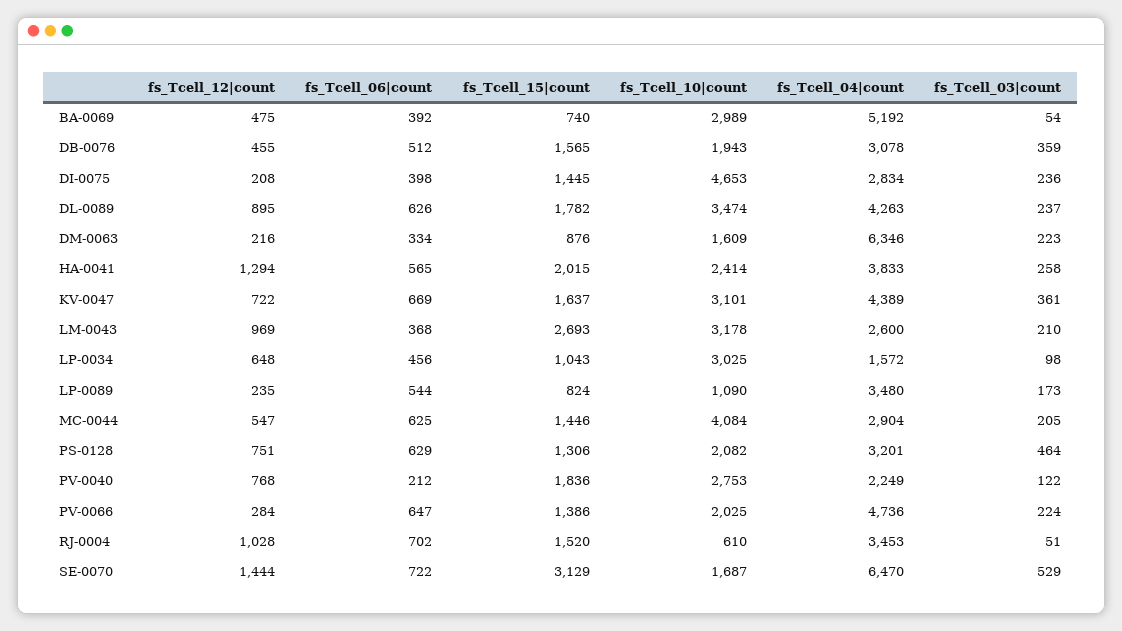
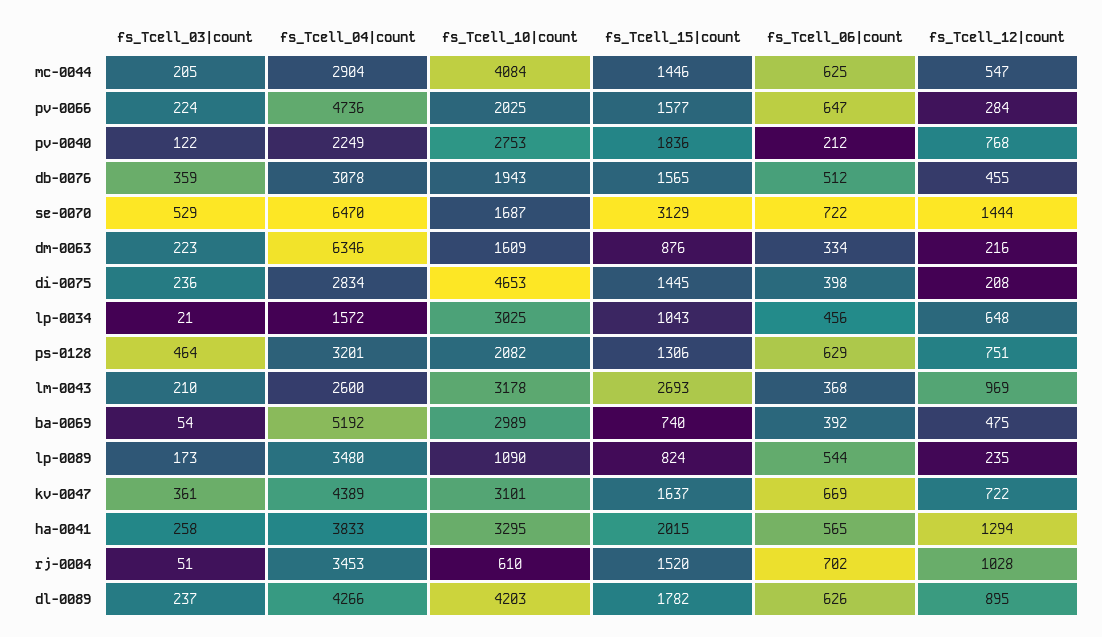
  {
    "fs_Tcell_12|count": {
      "BA-0069": 475,
      "DB-0076": 455,
      "DI-0075": 208,
      "DL-0089": 895,
      "DM-0063": 216,
      "HA-0041": 1294,
      "KV-0047": 722,
      "LM-0043": 969,
      "LP-0034": 648,
      "LP-0089": 235,
      "MC-0044": 547,
      "PS-0128": 751,
      "PV-0040": 768,
      "PV-0066": 284,
      "RJ-0004": 1028,
      "SE-0070": 1444
    },
    "fs_Tcell_06|count": {
      "BA-0069": 392,
      "DB-0076": 512,
      "DI-0075": 398,
      "DL-0089": 626,
      "DM-0063": 334,
      "HA-0041": 565,
      "KV-0047": 669,
      "LM-0043": 368,
      "LP-0034": 456,
      "LP-0089": 544,
      "MC-0044": 625,
      "PS-0128": 629,
      "PV-0040": 212,
      "PV-0066": 647,
      "RJ-0004": 702,
      "SE-0070": 722
    },
    "fs_Tcell_15|count": {
      "BA-0069": 740,
      "DB-0076": 1565,
      "DI-0075": 1445,
      "DL-0089": 1782,
      "DM-0063": 876,
      "HA-0041": 2015,
      "KV-0047": 1637,
      "LM-0043": 2693,
      "LP-0034": 1043,
      "LP-0089": 824,
      "MC-0044": 1446,
      "PS-0128": 1306,
      "PV-0040": 1836,
-     "PV-0066": 1386,
+     "PV-0066": 1577,
      "RJ-0004": 1520,
      "SE-0070": 3129
    },
    "fs_Tcell_10|count": {
      "BA-0069": 2989,
      "DB-0076": 1943,
      "DI-0075": 4653,
-     "DL-0089": 3474,
+     "DL-0089": 4203,
      "DM-0063": 1609,
-     "HA-0041": 2414,
+     "HA-0041": 3295,
      "KV-0047": 3101,
      "LM-0043": 3178,
      "LP-0034": 3025,
      "LP-0089": 1090,
      "MC-0044": 4084,
      "PS-0128": 2082,
      "PV-0040": 2753,
      "PV-0066": 2025,
      "RJ-0004": 610,
      "SE-0070": 1687
    },
    "fs_Tcell_04|count": {
      "BA-0069": 5192,
      "DB-0076": 3078,
      "DI-0075": 2834,
-     "DL-0089": 4263,
+     "DL-0089": 4266,
      "DM-0063": 6346,
      "HA-0041": 3833,
      "KV-0047": 4389,
      "LM-0043": 2600,
      "LP-0034": 1572,
      "LP-0089": 3480,
      "MC-0044": 2904,
      "PS-0128": 3201,
      "PV-0040": 2249,
      "PV-0066": 4736,
      "RJ-0004": 3453,
      "SE-0070": 6470
    },
    "fs_Tcell_03|count": {
      "BA-0069": 54,
      "DB-0076": 359,
      "DI-0075": 236,
      "DL-0089": 237,
      "DM-0063": 223,
      "HA-0041": 258,
      "KV-0047": 361,
      "LM-0043": 210,
-     "LP-0034": 98,
+     "LP-0034": 21,
      "LP-0089": 173,
      "MC-0044": 205,
      "PS-0128": 464,
      "PV-0040": 122,
      "PV-0066": 224,
      "RJ-0004": 51,
      "SE-0070": 529
    }
  }

